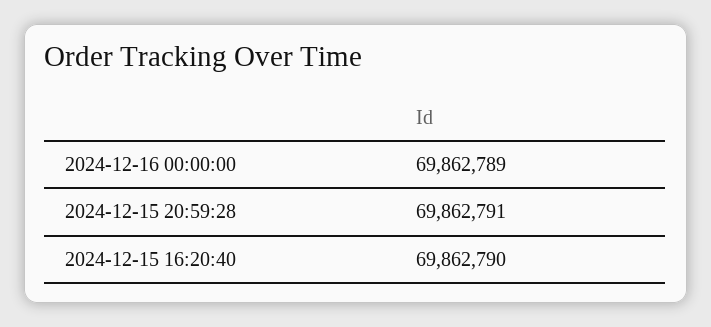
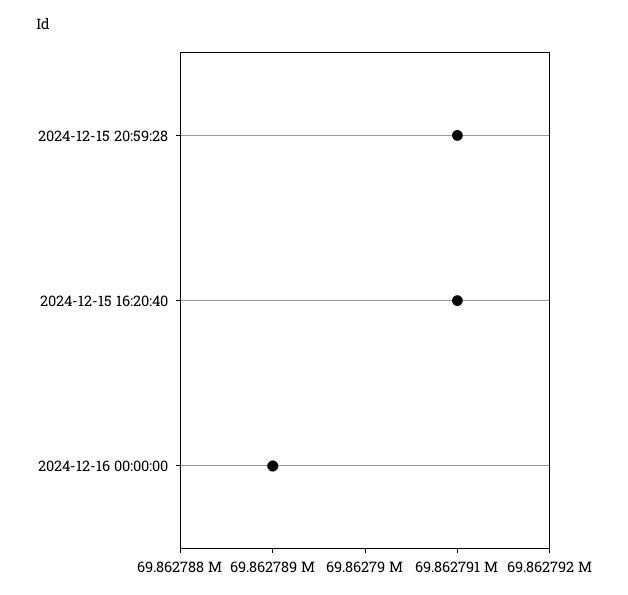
  {
    "2024-12-16 00:00:00": 69862789,
    "2024-12-15 20:59:28": 69862791,
-   "2024-12-15 16:20:40": 69862790
+   "2024-12-15 16:20:40": 69862791
  }

